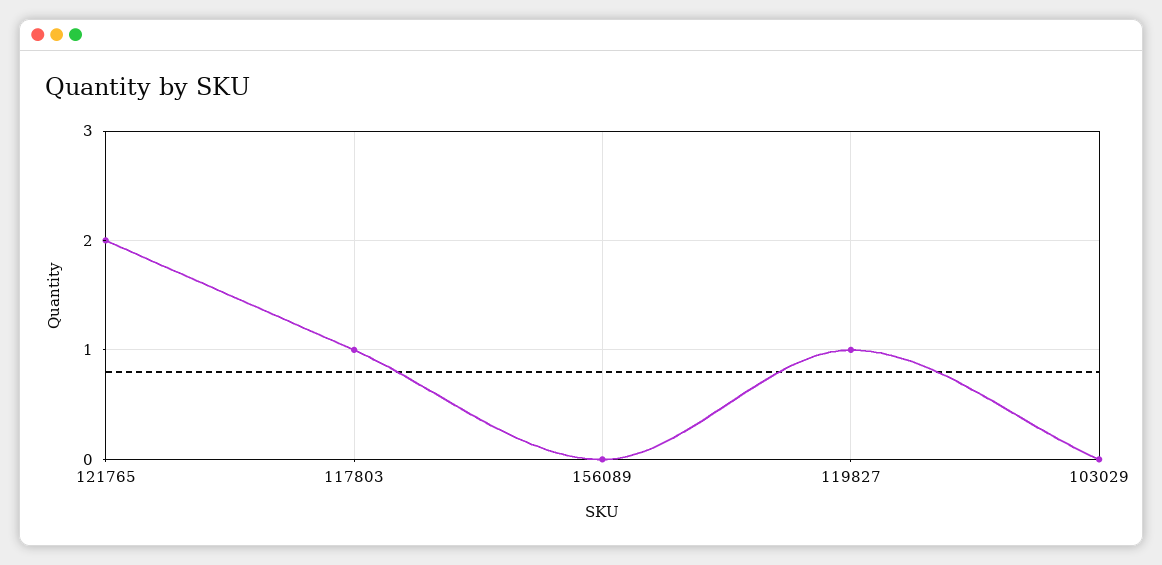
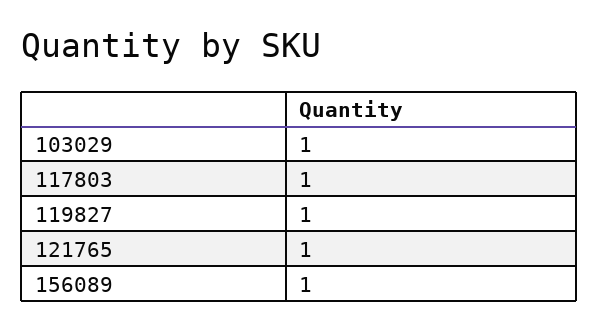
  {
-   "121765": 2,
+   "121765": 1,
    "117803": 1,
-   "156089": 0,
+   "156089": 1,
    "119827": 1,
-   "103029": 0
+   "103029": 1
  }

